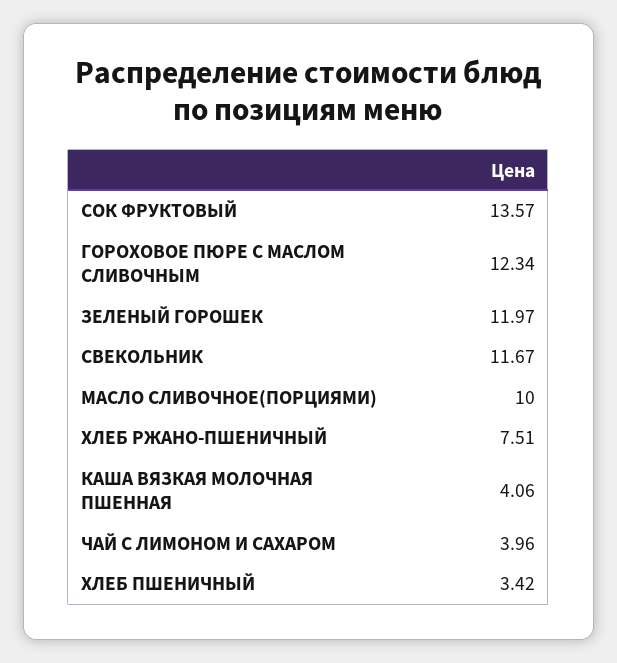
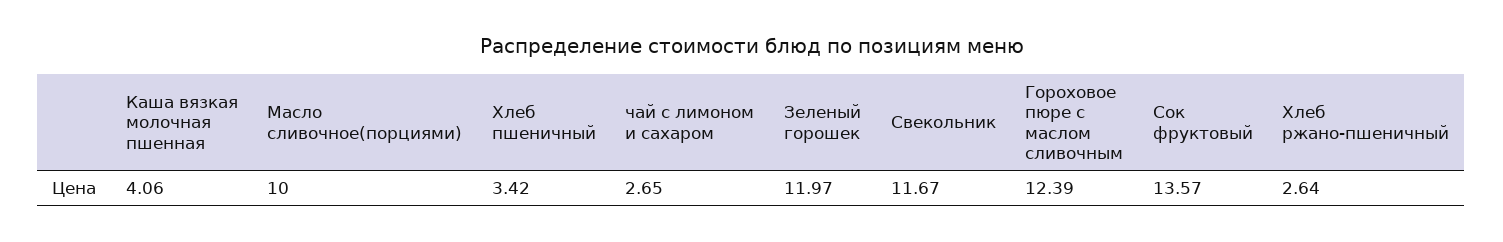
  {
    "СОК ФРУКТОВЫЙ": 13.57,
-   "ГОРОХОВОЕ ПЮРЕ С МАСЛОМ СЛИВОЧНЫМ": 12.34,
+   "ГОРОХОВОЕ ПЮРЕ С МАСЛОМ СЛИВОЧНЫМ": 12.39,
    "ЗЕЛЕНЫЙ ГОРОШЕК": 11.97,
    "СВЕКОЛЬНИК": 11.67,
    "МАСЛО СЛИВОЧНОЕ(ПОРЦИЯМИ)": 10,
-   "ХЛЕБ РЖАНО-ПШЕНИЧНЫЙ": 7.51,
+   "ХЛЕБ РЖАНО-ПШЕНИЧНЫЙ": 2.64,
    "КАША ВЯЗКАЯ МОЛОЧНАЯ ПШЕННАЯ": 4.06,
-   "ЧАЙ С ЛИМОНОМ И САХАРОМ": 3.96,
+   "ЧАЙ С ЛИМОНОМ И САХАРОМ": 2.65,
    "ХЛЕБ ПШЕНИЧНЫЙ": 3.42
  }

